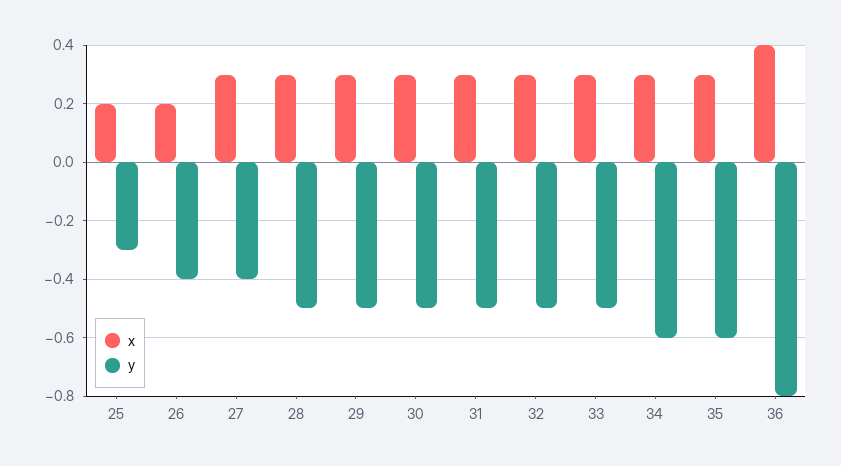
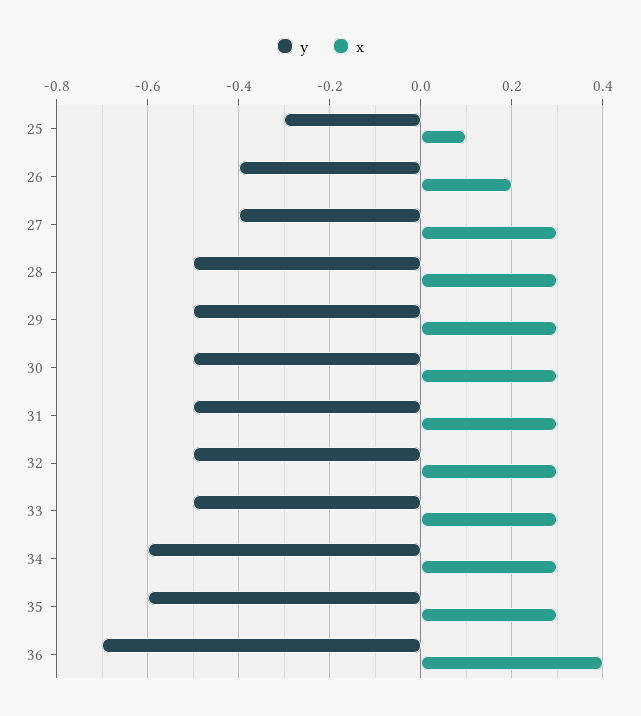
  {
    "x": {
-     "25": 0.2,
+     "25": 0.1,
      "26": 0.2,
      "27": 0.3,
      "28": 0.3,
      "29": 0.3,
      "30": 0.3,
      "31": 0.3,
      "32": 0.3,
      "33": 0.3,
      "34": 0.3,
      "35": 0.3,
      "36": 0.4
    },
    "y": {
      "25": -0.3,
      "26": -0.4,
      "27": -0.4,
      "28": -0.5,
      "29": -0.5,
      "30": -0.5,
      "31": -0.5,
      "32": -0.5,
      "33": -0.5,
      "34": -0.6,
      "35": -0.6,
-     "36": -0.8
+     "36": -0.7
    }
  }

